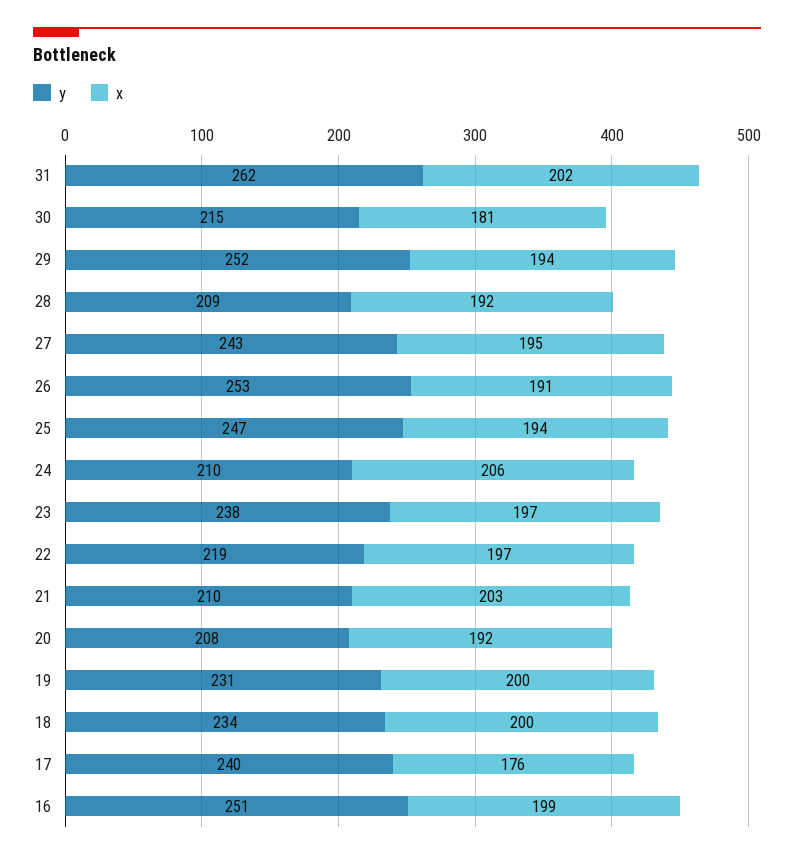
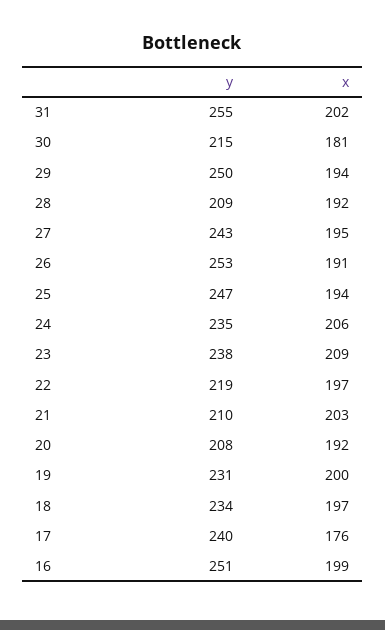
  {
    "y": {
-     "31": 262,
+     "31": 255,
      "30": 215,
-     "29": 252,
+     "29": 250,
      "28": 209,
      "27": 243,
      "26": 253,
      "25": 247,
-     "24": 210,
+     "24": 235,
      "23": 238,
      "22": 219,
      "21": 210,
      "20": 208,
      "19": 231,
      "18": 234,
      "17": 240,
      "16": 251
    },
    "x": {
      "31": 202,
      "30": 181,
      "29": 194,
      "28": 192,
      "27": 195,
      "26": 191,
      "25": 194,
      "24": 206,
-     "23": 197,
+     "23": 209,
      "22": 197,
      "21": 203,
      "20": 192,
      "19": 200,
-     "18": 200,
+     "18": 197,
      "17": 176,
      "16": 199
    }
  }

